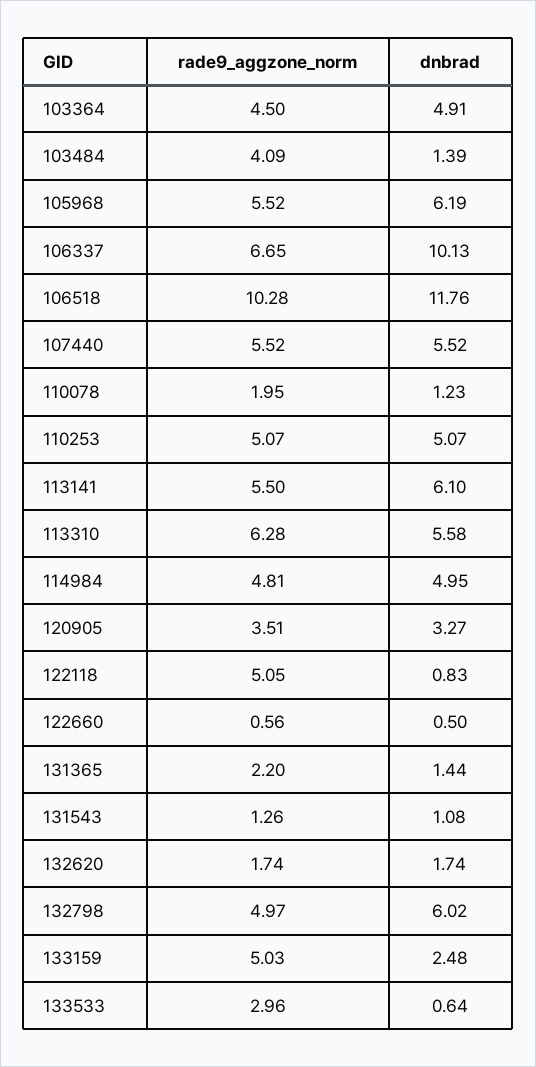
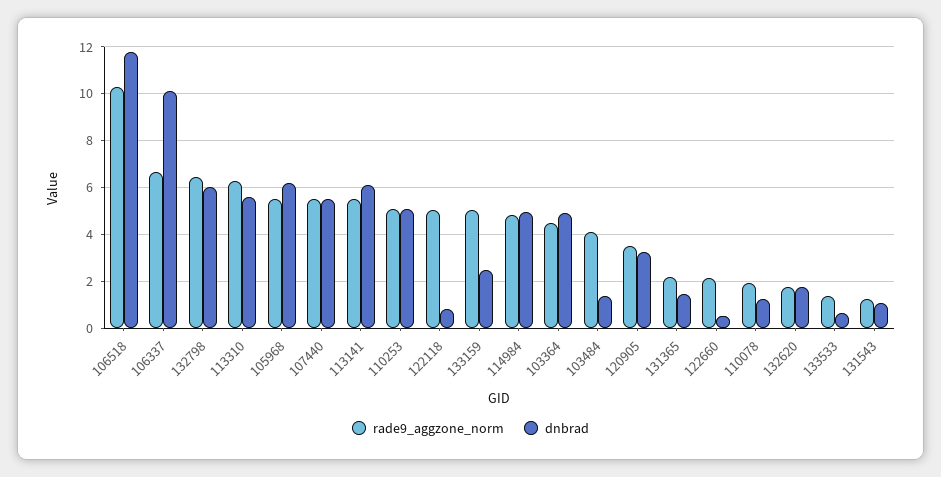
  {
    "rade9_aggzone_norm": {
      "103364": 4.5,
      "103484": 4.09,
      "105968": 5.52,
      "106337": 6.65,
      "106518": 10.28,
      "107440": 5.52,
      "110078": 1.95,
      "110253": 5.07,
      "113141": 5.5,
      "113310": 6.28,
      "114984": 4.81,
      "120905": 3.51,
      "122118": 5.05,
-     "122660": 0.56,
+     "122660": 2,
      "131365": 2.2,
      "131543": 1.26,
      "132620": 1.74,
-     "132798": 4.97,
+     "132798": 6.5,
      "133159": 5.03,
-     "133533": 2.96
+     "133533": 1.5
    },
    "dnbrad": {
      "103364": 4.91,
      "103484": 1.39,
      "105968": 6.19,
      "106337": 10.13,
      "106518": 11.76,
      "107440": 5.52,
      "110078": 1.23,
      "110253": 5.07,
      "113141": 6.1,
      "113310": 5.58,
      "114984": 4.95,
      "120905": 3.27,
      "122118": 0.83,
      "122660": 0.5,
      "131365": 1.44,
      "131543": 1.08,
      "132620": 1.74,
      "132798": 6.02,
      "133159": 2.48,
      "133533": 0.64
    }
  }

